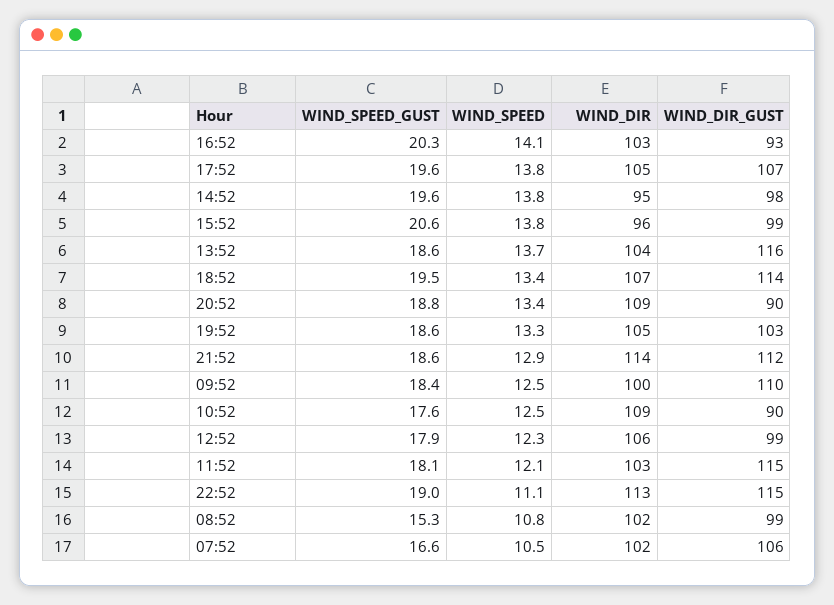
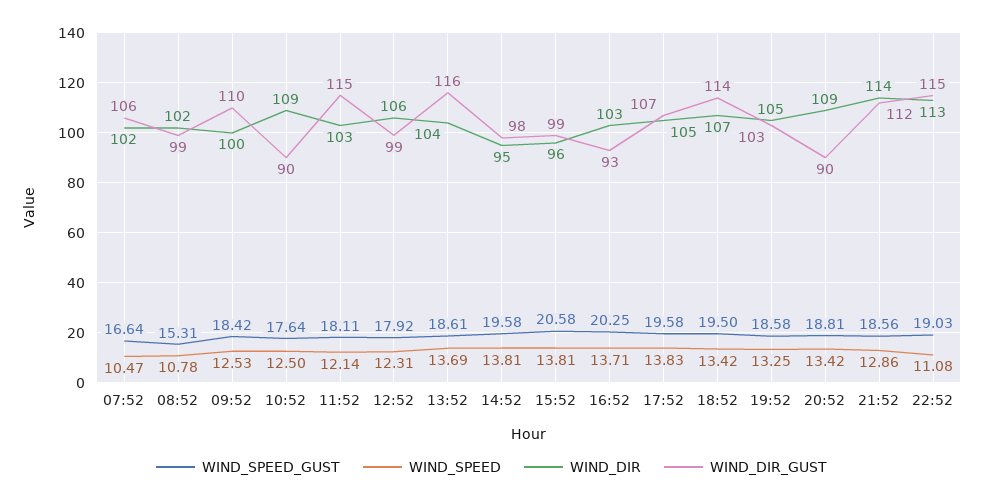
  {
    "WIND_SPEED_GUST": {
      "16:52": 20.25,
      "17:52": 19.58,
      "14:52": 19.58,
      "15:52": 20.58,
      "13:52": 18.61,
      "18:52": 19.5,
      "20:52": 18.81,
      "19:52": 18.58,
      "21:52": 18.56,
      "09:52": 18.42,
      "10:52": 17.64,
      "12:52": 17.92,
      "11:52": 18.11,
      "22:52": 19.03,
      "08:52": 15.31,
      "07:52": 16.64
    },
    "WIND_SPEED": {
-     "16:52": 14.1,
+     "16:52": 13.71,
      "17:52": 13.83,
      "14:52": 13.81,
      "15:52": 13.81,
      "13:52": 13.69,
      "18:52": 13.42,
      "20:52": 13.42,
      "19:52": 13.25,
      "21:52": 12.86,
      "09:52": 12.53,
      "10:52": 12.5,
      "12:52": 12.31,
      "11:52": 12.14,
      "22:52": 11.08,
      "08:52": 10.78,
      "07:52": 10.47
    },
    "WIND_DIR": {
      "16:52": 103,
      "17:52": 105,
      "14:52": 95,
      "15:52": 96,
      "13:52": 104,
      "18:52": 107,
      "20:52": 109,
      "19:52": 105,
      "21:52": 114,
      "09:52": 100,
      "10:52": 109,
      "12:52": 106,
      "11:52": 103,
      "22:52": 113,
      "08:52": 102,
      "07:52": 102
    },
    "WIND_DIR_GUST": {
      "16:52": 93,
      "17:52": 107,
      "14:52": 98,
      "15:52": 99,
      "13:52": 116,
      "18:52": 114,
      "20:52": 90,
      "19:52": 103,
      "21:52": 112,
      "09:52": 110,
      "10:52": 90,
      "12:52": 99,
      "11:52": 115,
      "22:52": 115,
      "08:52": 99,
      "07:52": 106
    }
  }

